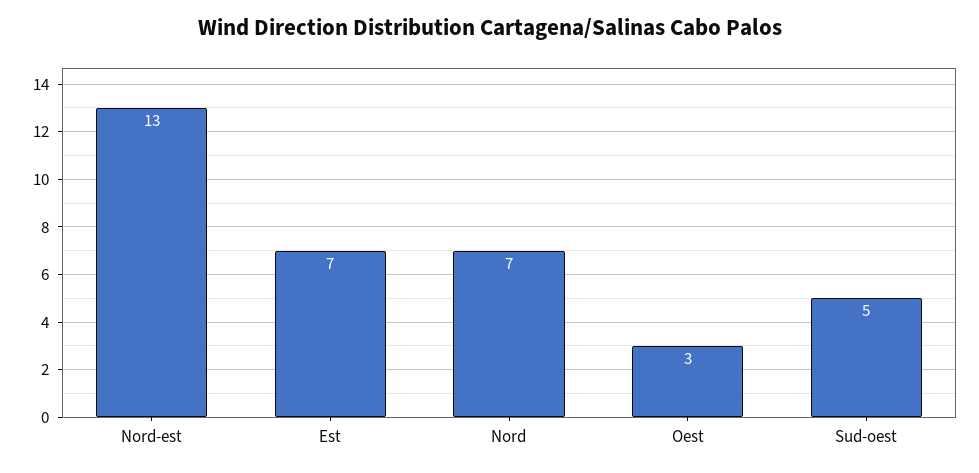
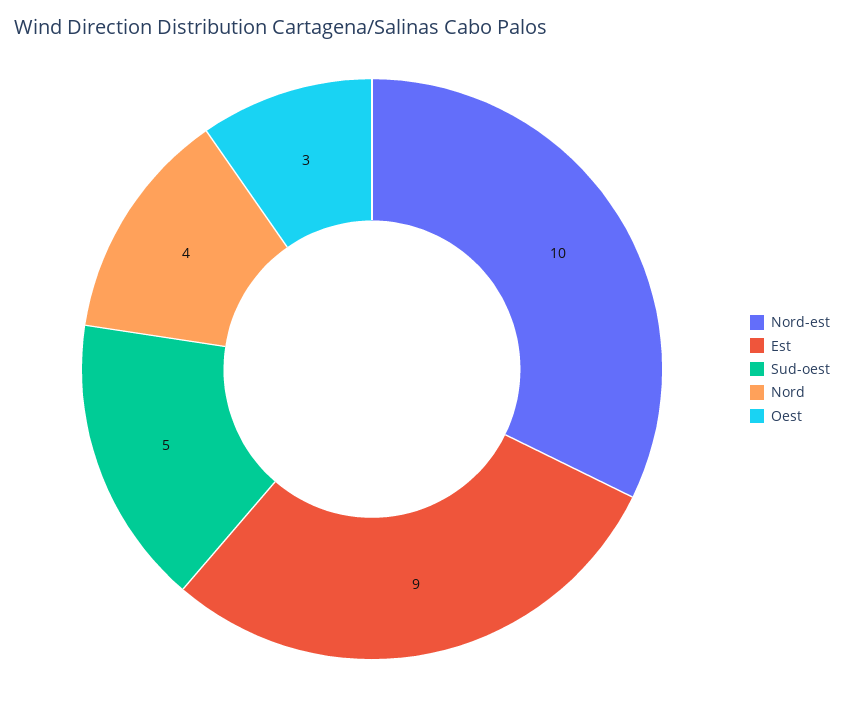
  {
-   "Nord-est": 13,
+   "Nord-est": 10,
-   "Est": 7,
+   "Est": 9,
-   "Nord": 7,
+   "Nord": 4,
    "Oest": 3,
    "Sud-oest": 5
  }

